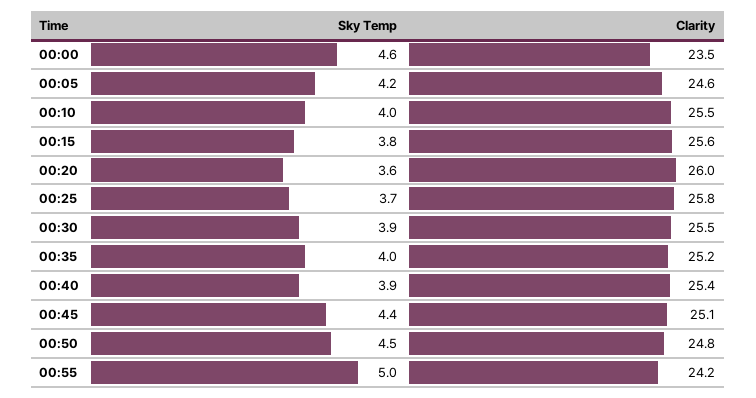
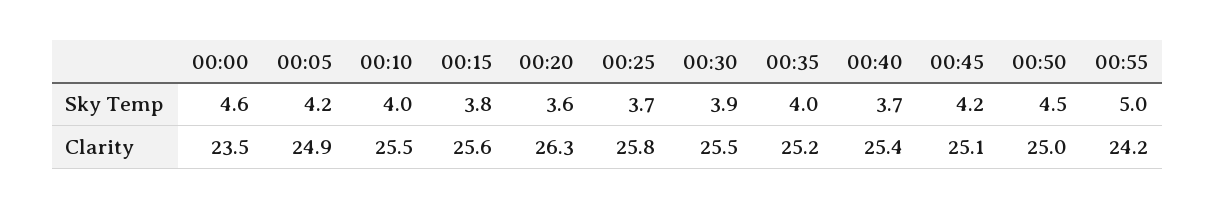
  {
    "Sky Temp": {
      "00:00": 4.6,
      "00:05": 4.2,
      "00:10": 4,
      "00:15": 3.8,
      "00:20": 3.6,
      "00:25": 3.7,
      "00:30": 3.9,
      "00:35": 4,
-     "00:40": 3.9,
+     "00:40": 3.7,
-     "00:45": 4.4,
+     "00:45": 4.2,
      "00:50": 4.5,
      "00:55": 5
    },
    "Clarity": {
      "00:00": 23.5,
-     "00:05": 24.6,
+     "00:05": 24.9,
      "00:10": 25.5,
      "00:15": 25.6,
-     "00:20": 26,
+     "00:20": 26.3,
      "00:25": 25.8,
      "00:30": 25.5,
      "00:35": 25.2,
      "00:40": 25.4,
      "00:45": 25.1,
-     "00:50": 24.8,
+     "00:50": 25,
      "00:55": 24.2
    }
  }

